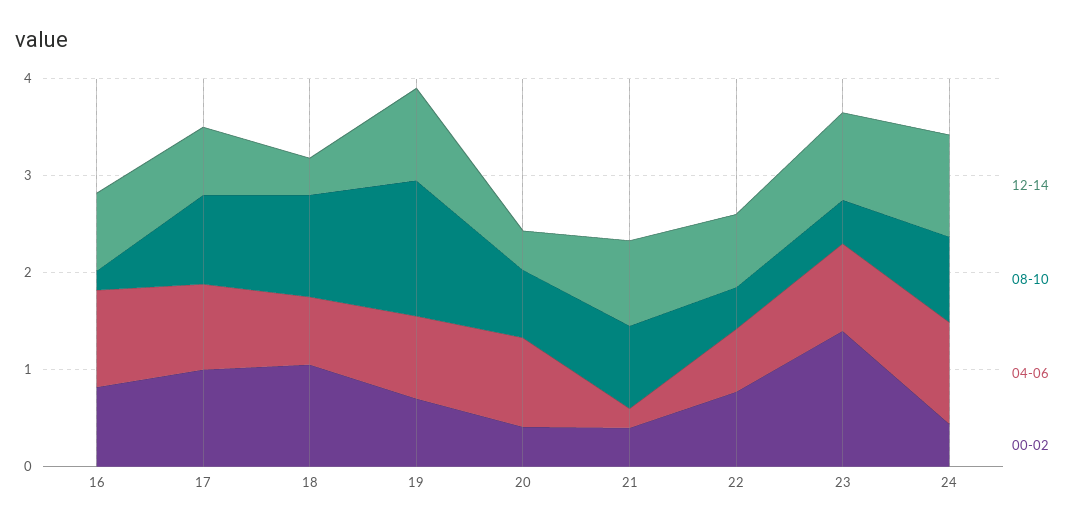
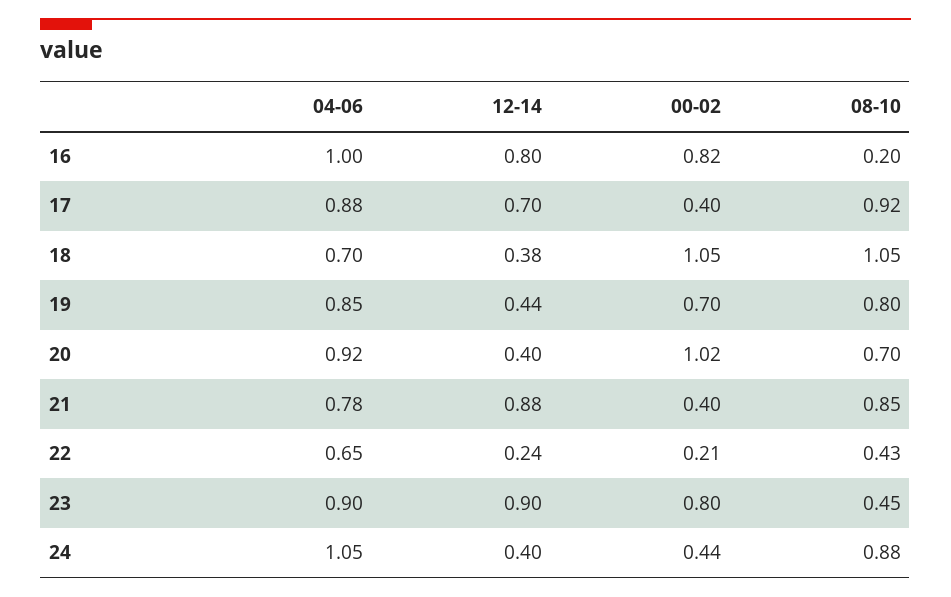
  {
    "12-14": {
      "16": 0.8,
      "17": 0.7,
      "18": 0.38,
-     "19": 1,
+     "19": 0.44,
      "20": 0.4,
      "21": 0.88,
-     "22": 0.8,
+     "22": 0.24,
      "23": 0.9,
-     "24": 1
+     "24": 0.4
    },
    "08-10": {
      "16": 0.2,
      "17": 0.92,
      "18": 1.05,
-     "19": 1.4,
+     "19": 0.8,
      "20": 0.7,
      "21": 0.85,
      "22": 0.43,
      "23": 0.45,
      "24": 0.88
    },
    "04-06": {
      "16": 1,
      "17": 0.88,
      "18": 0.7,
      "19": 0.85,
      "20": 0.92,
-     "21": 0.2,
+     "21": 0.78,
      "22": 0.65,
      "23": 0.9,
      "24": 1.05
    },
    "00-02": {
      "16": 0.82,
-     "17": 1,
+     "17": 0.4,
      "18": 1.05,
      "19": 0.7,
-     "20": 0.4,
+     "20": 1.02,
      "21": 0.4,
-     "22": 0.8,
+     "22": 0.21,
-     "23": 1.4,
+     "23": 0.8,
      "24": 0.44
    }
  }

